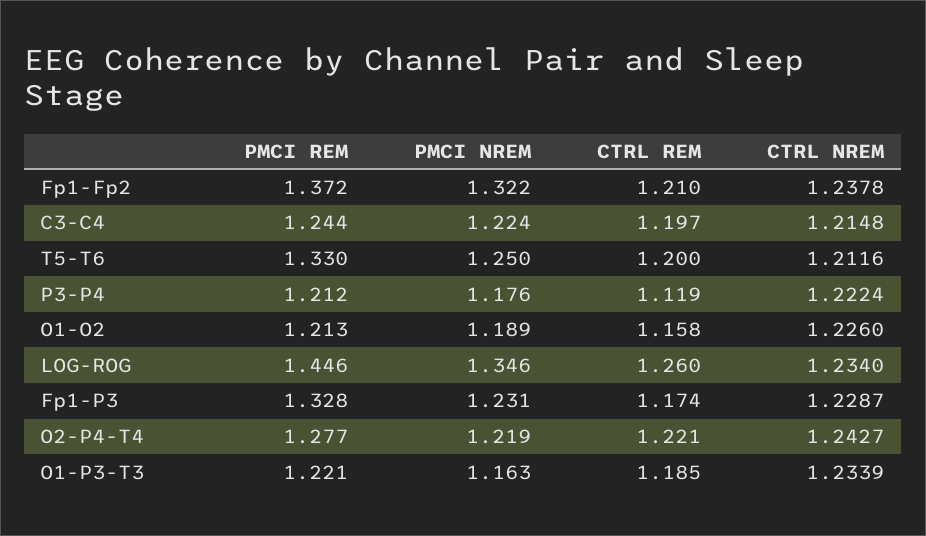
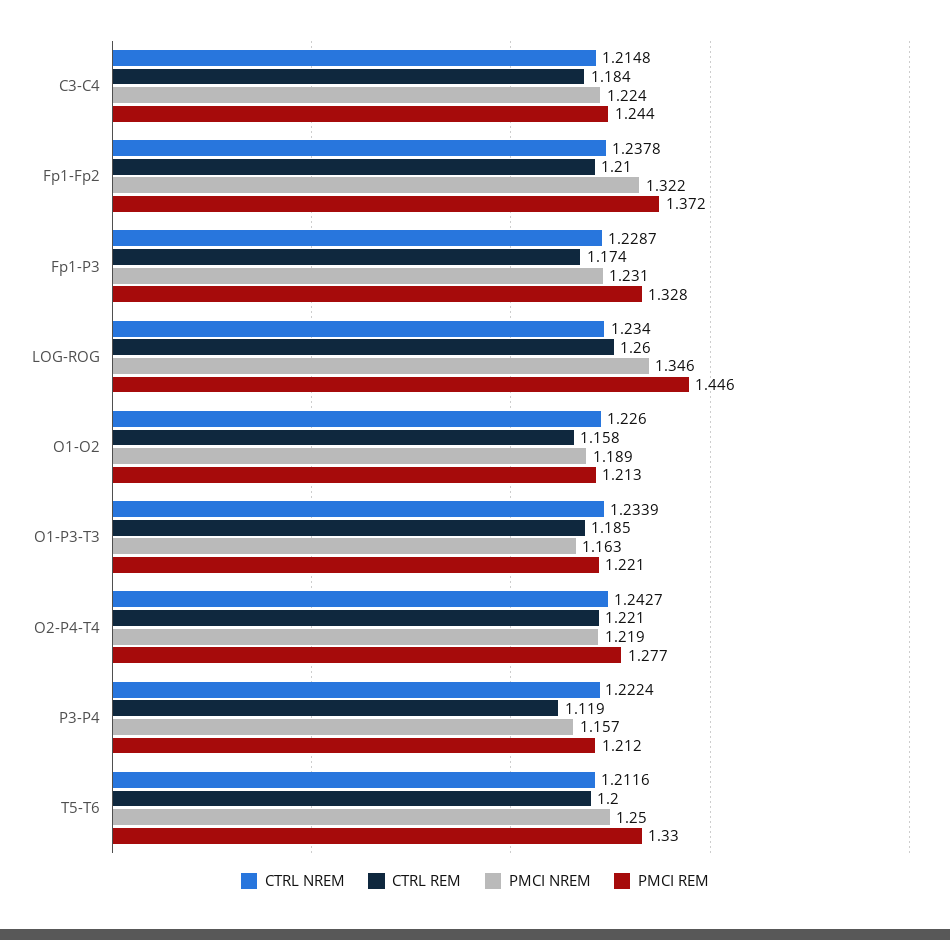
  {
    "PMCI REM": {
      "Fp1-Fp2": 1.372,
      "C3-C4": 1.244,
      "T5-T6": 1.33,
      "P3-P4": 1.212,
      "O1-O2": 1.213,
      "LOG-ROG": 1.446,
      "Fp1-P3": 1.328,
      "O2-P4-T4": 1.277,
      "O1-P3-T3": 1.221
    },
    "PMCI NREM": {
      "Fp1-Fp2": 1.322,
      "C3-C4": 1.224,
      "T5-T6": 1.25,
-     "P3-P4": 1.176,
+     "P3-P4": 1.157,
      "O1-O2": 1.189,
      "LOG-ROG": 1.346,
      "Fp1-P3": 1.231,
      "O2-P4-T4": 1.219,
      "O1-P3-T3": 1.163
    },
    "CTRL REM": {
      "Fp1-Fp2": 1.21,
-     "C3-C4": 1.197,
+     "C3-C4": 1.184,
      "T5-T6": 1.2,
      "P3-P4": 1.119,
      "O1-O2": 1.158,
      "LOG-ROG": 1.26,
      "Fp1-P3": 1.174,
      "O2-P4-T4": 1.221,
      "O1-P3-T3": 1.185
    },
    "CTRL NREM": {
      "Fp1-Fp2": 1.2378,
      "C3-C4": 1.2148,
      "T5-T6": 1.2116,
      "P3-P4": 1.2224,
      "O1-O2": 1.226,
      "LOG-ROG": 1.234,
      "Fp1-P3": 1.2287,
      "O2-P4-T4": 1.2427,
      "O1-P3-T3": 1.2339
    }
  }

